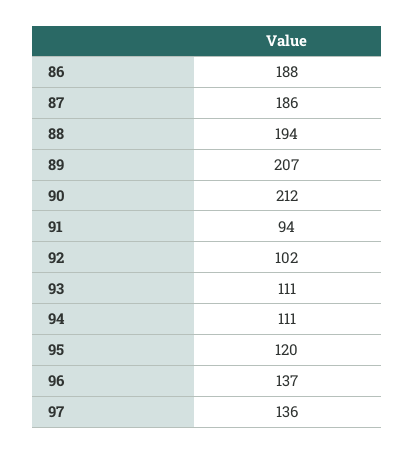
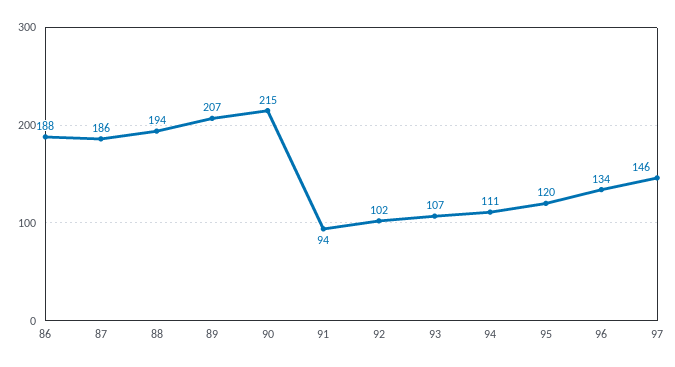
  {
    "86": 188,
    "87": 186,
    "88": 194,
    "89": 207,
-   "90": 212,
+   "90": 215,
    "91": 94,
    "92": 102,
-   "93": 111,
+   "93": 107,
    "94": 111,
    "95": 120,
-   "96": 137,
+   "96": 134,
-   "97": 136
+   "97": 146
  }

